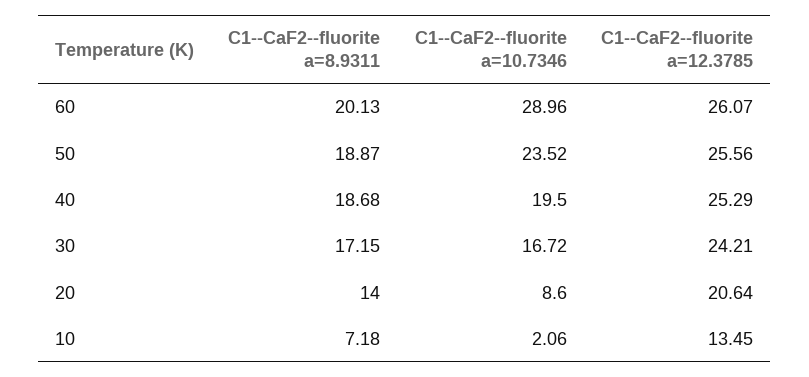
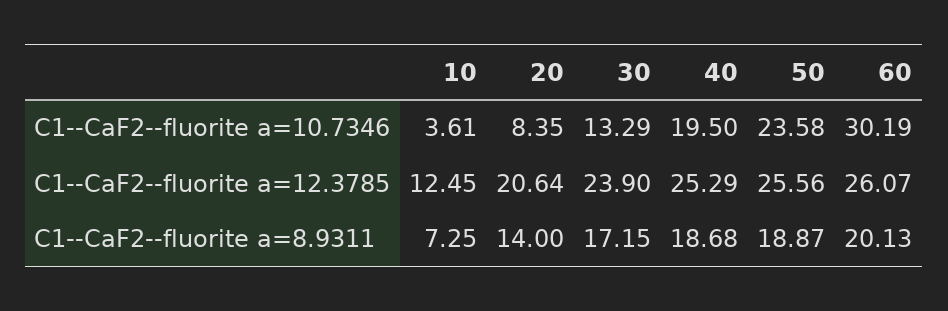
  {
    "C1--CaF2--fluorite a=8.9311": {
      "60": 20.13,
      "50": 18.87,
      "40": 18.68,
      "30": 17.15,
      "20": 14,
-     "10": 7.18
+     "10": 7.25
    },
    "C1--CaF2--fluorite a=10.7346": {
-     "60": 28.96,
+     "60": 30.19,
-     "50": 23.52,
+     "50": 23.58,
      "40": 19.5,
-     "30": 16.72,
+     "30": 13.29,
-     "20": 8.6,
+     "20": 8.35,
-     "10": 2.06
+     "10": 3.61
    },
    "C1--CaF2--fluorite a=12.3785": {
      "60": 26.07,
      "50": 25.56,
      "40": 25.29,
-     "30": 24.21,
+     "30": 23.9,
      "20": 20.64,
-     "10": 13.45
+     "10": 12.45
    }
  }

